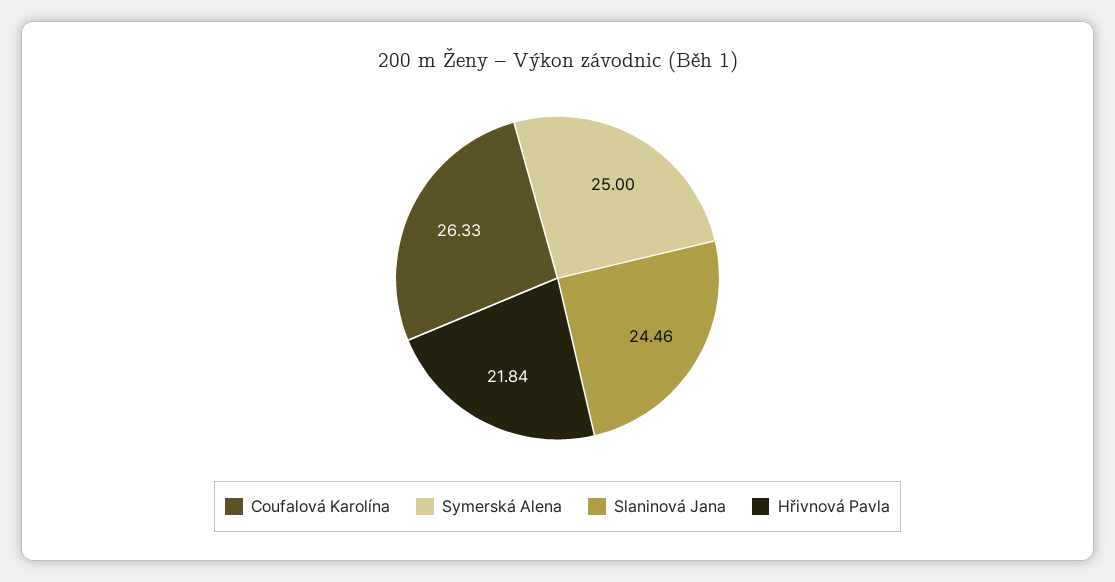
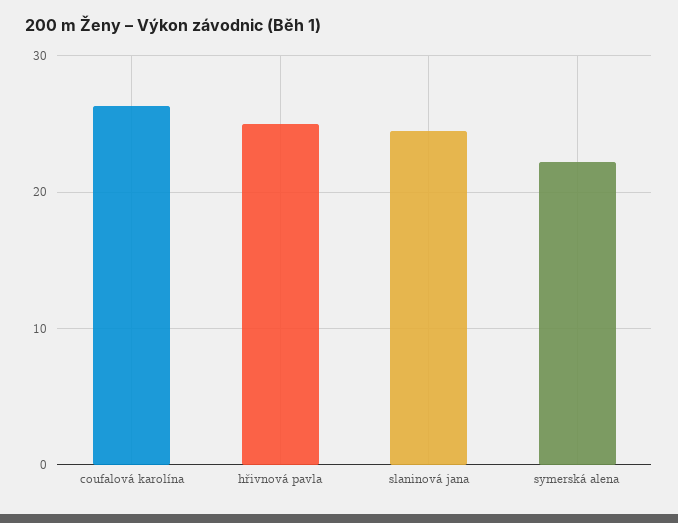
  {
    "Coufalová Karolína": 26.33,
-   "Symerská Alena": 25,
+   "Symerská Alena": 22,
    "Slaninová Jana": 24.46,
-   "Hřivnová Pavla": 21.84
+   "Hřivnová Pavla": 25
  }

